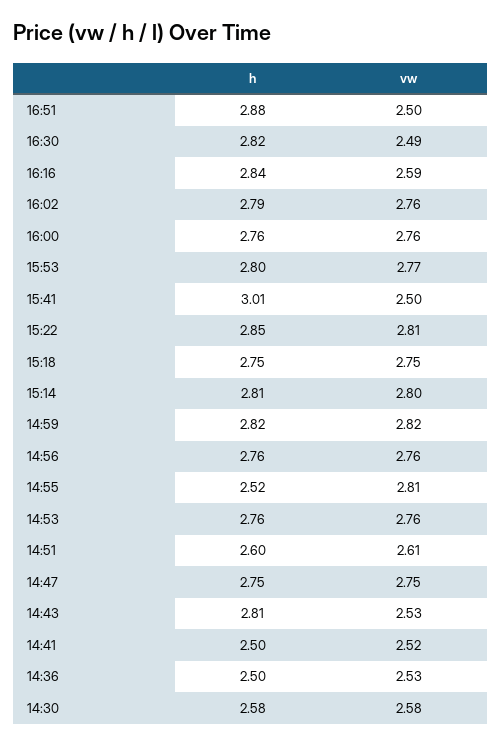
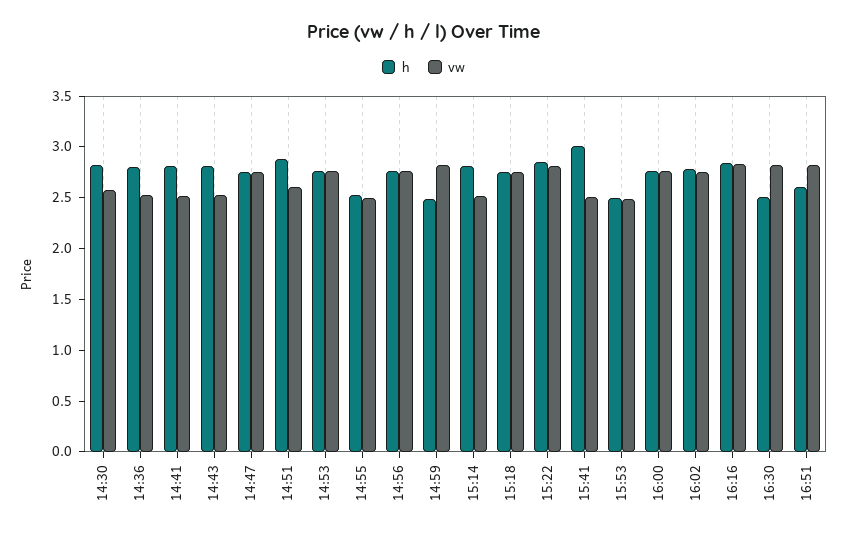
  {
    "h": {
-     "16:51": 2.88,
+     "16:51": 2.6,
-     "16:30": 2.82,
+     "16:30": 2.5,
      "16:16": 2.84,
      "16:02": 2.79,
      "16:00": 2.76,
-     "15:53": 2.8,
+     "15:53": 2.5,
      "15:41": 3.01,
      "15:22": 2.85,
      "15:18": 2.75,
      "15:14": 2.81,
-     "14:59": 2.82,
+     "14:59": 2.5,
      "14:56": 2.76,
      "14:55": 2.52,
      "14:53": 2.76,
-     "14:51": 2.6,
+     "14:51": 2.9,
      "14:47": 2.75,
      "14:43": 2.81,
-     "14:41": 2.5,
+     "14:41": 2.8,
-     "14:36": 2.5,
+     "14:36": 2.8,
-     "14:30": 2.58
+     "14:30": 2.8
    },
    "vw": {
-     "16:51": 2.5,
+     "16:51": 2.8,
-     "16:30": 2.49,
+     "16:30": 2.8,
-     "16:16": 2.59,
+     "16:16": 2.8,
      "16:02": 2.76,
      "16:00": 2.76,
-     "15:53": 2.77,
+     "15:53": 2.5,
      "15:41": 2.5,
      "15:22": 2.81,
      "15:18": 2.75,
-     "15:14": 2.8,
+     "15:14": 2.5,
      "14:59": 2.82,
      "14:56": 2.76,
-     "14:55": 2.81,
+     "14:55": 2.5,
      "14:53": 2.76,
      "14:51": 2.61,
      "14:47": 2.75,
      "14:43": 2.53,
      "14:41": 2.52,
      "14:36": 2.53,
      "14:30": 2.58
    }
  }

